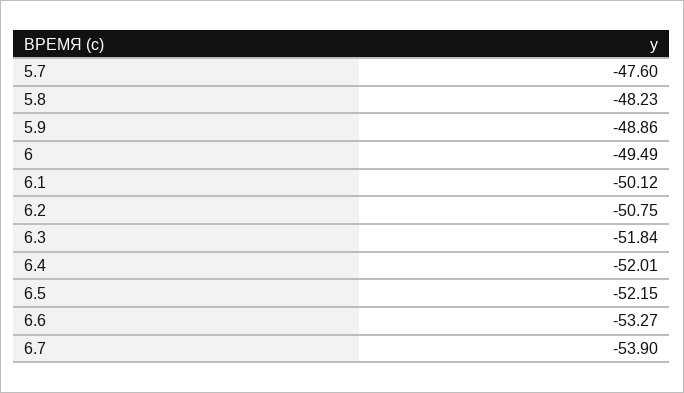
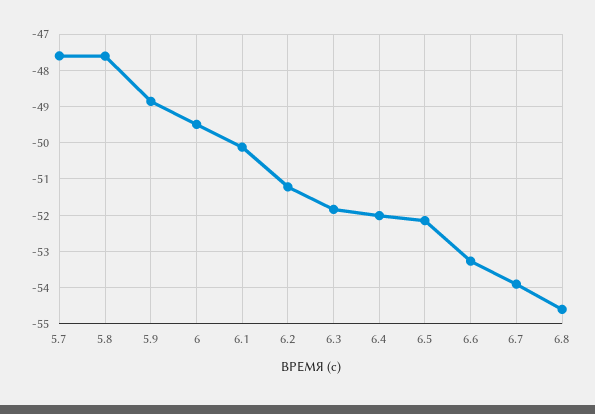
  {
    "5.7": -47.6,
-   "5.8": -48.23,
+   "5.8": -47.6,
    "5.9": -48.86,
    "6": -49.49,
    "6.1": -50.12,
-   "6.2": -50.75,
+   "6.2": -51.2,
    "6.3": -51.84,
    "6.4": -52.01,
    "6.5": -52.15,
    "6.6": -53.27,
-   "6.7": -53.9
+   "6.7": -53.9,
+   "6.8": -54.6
  }

